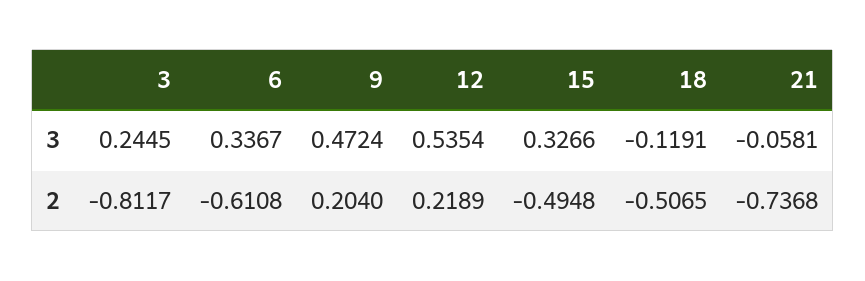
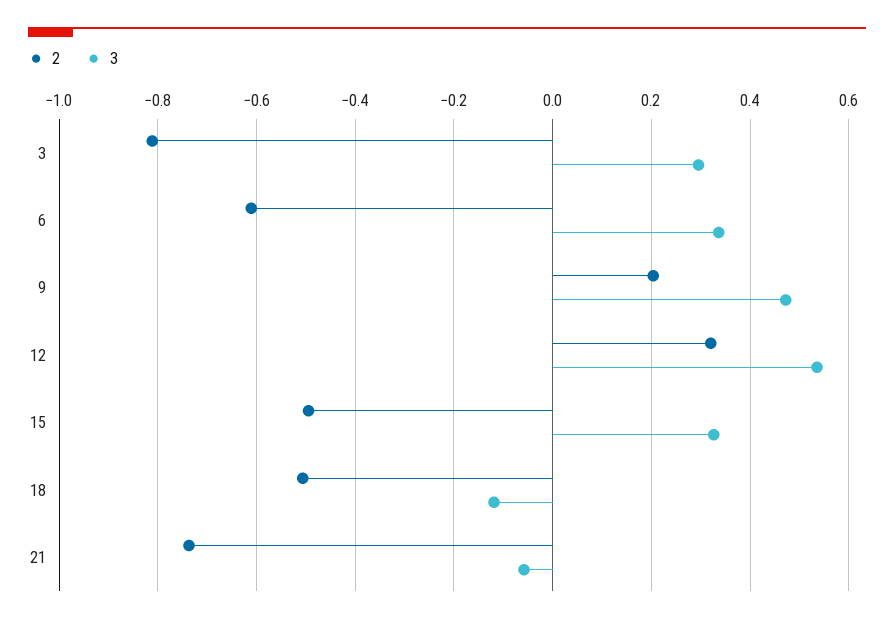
  {
    "3": {
-     "3": 0.2445,
+     "3": 0.3,
      "6": 0.3367,
      "9": 0.4724,
      "12": 0.5354,
      "15": 0.3266,
      "18": -0.1191,
      "21": -0.0581
    },
    "2": {
      "3": -0.8117,
      "6": -0.6108,
      "9": 0.204,
-     "12": 0.2189,
+     "12": 0.32,
      "15": -0.4948,
      "18": -0.5065,
      "21": -0.7368
    }
  }

